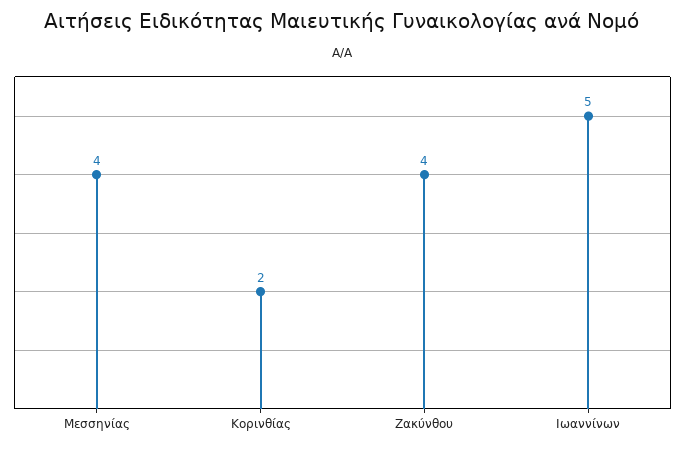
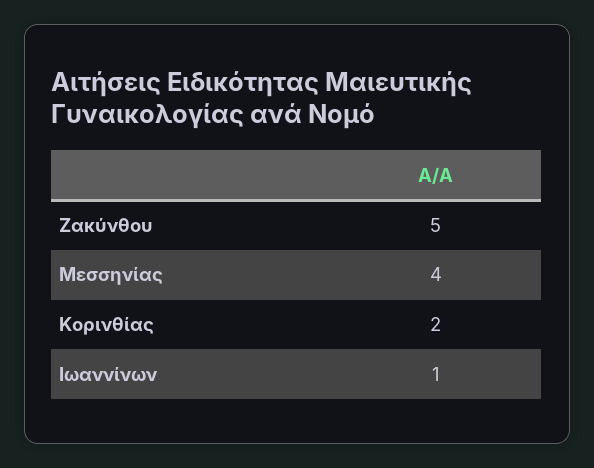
  {
    "Μεσσηνίας": 4,
    "Κορινθίας": 2,
-   "Ζακύνθου": 4,
+   "Ζακύνθου": 5,
-   "Ιωαννίνων": 5
+   "Ιωαννίνων": 1
  }

